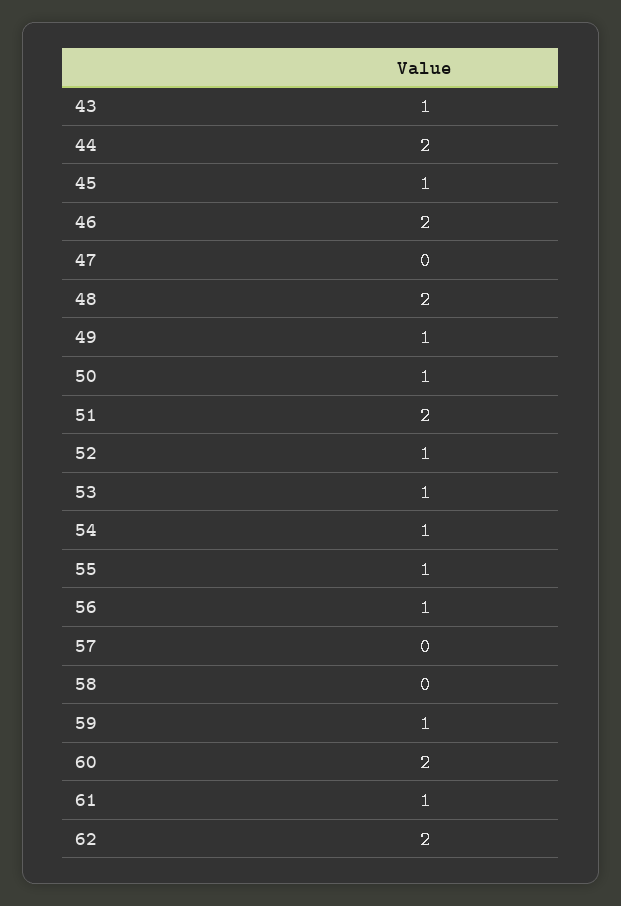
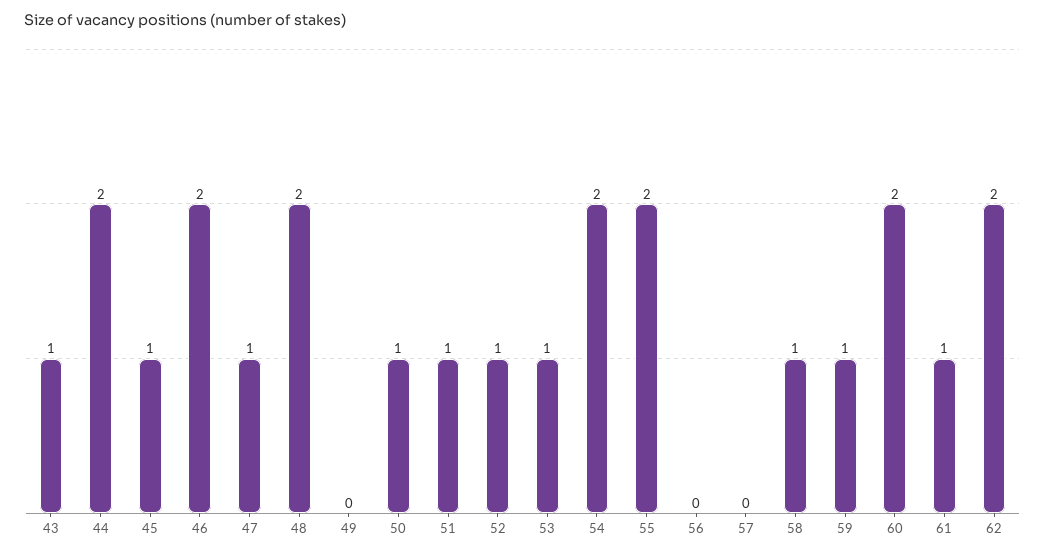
  {
    "43": 1,
    "44": 2,
    "45": 1,
    "46": 2,
-   "47": 0,
+   "47": 1,
    "48": 2,
-   "49": 1,
+   "49": 0,
    "50": 1,
-   "51": 2,
+   "51": 1,
    "52": 1,
    "53": 1,
-   "54": 1,
+   "54": 2,
-   "55": 1,
+   "55": 2,
-   "56": 1,
+   "56": 0,
    "57": 0,
-   "58": 0,
+   "58": 1,
    "59": 1,
    "60": 2,
    "61": 1,
    "62": 2
  }

